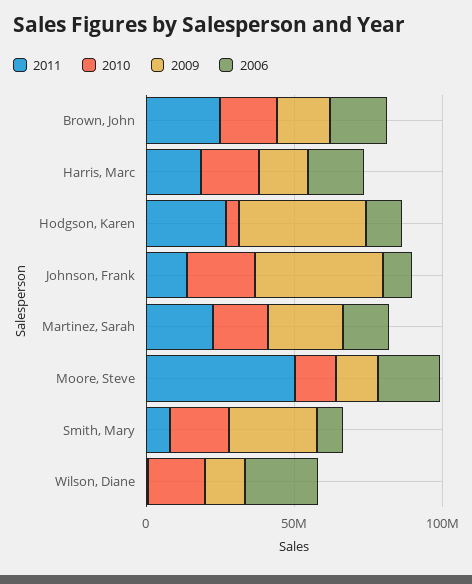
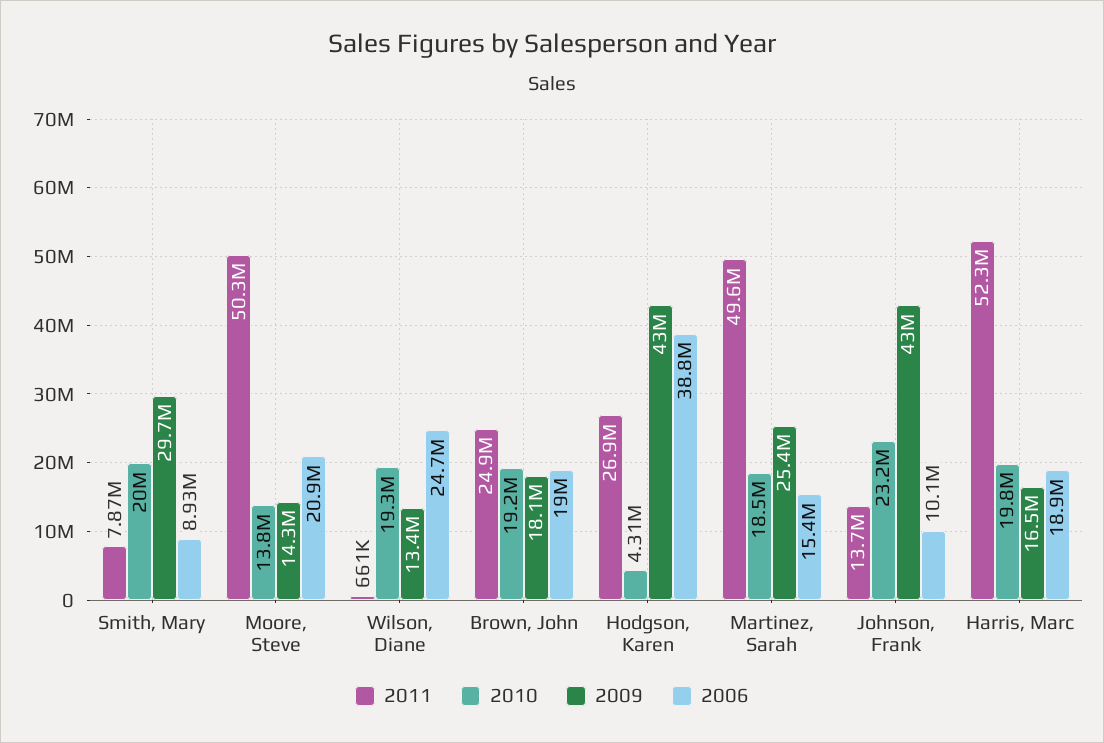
  {
    "2011": {
      "Brown, John": 24900000,
-     "Harris, Marc": 20000000,
+     "Harris, Marc": 52300000,
      "Hodgson, Karen": 26900000,
      "Johnson, Frank": 13700000,
-     "Martinez, Sarah": 20000000,
+     "Martinez, Sarah": 49600000,
      "Moore, Steve": 50300000,
      "Smith, Mary": 7870000,
      "Wilson, Diane": 661000
    },
    "2010": {
      "Brown, John": 19200000,
      "Harris, Marc": 19800000,
      "Hodgson, Karen": 4310000,
      "Johnson, Frank": 23200000,
      "Martinez, Sarah": 18500000,
      "Moore, Steve": 13800000,
      "Smith, Mary": 20000000,
      "Wilson, Diane": 19300000
    },
    "2009": {
      "Brown, John": 18100000,
      "Harris, Marc": 16500000,
      "Hodgson, Karen": 43000000,
      "Johnson, Frank": 43000000,
      "Martinez, Sarah": 25400000,
      "Moore, Steve": 14300000,
      "Smith, Mary": 29700000,
      "Wilson, Diane": 13400000
    },
    "2006": {
      "Brown, John": 19000000,
      "Harris, Marc": 18900000,
-     "Hodgson, Karen": 10000000,
+     "Hodgson, Karen": 38800000,
      "Johnson, Frank": 10100000,
      "Martinez, Sarah": 15400000,
      "Moore, Steve": 20900000,
      "Smith, Mary": 8930000,
      "Wilson, Diane": 24700000
    }
  }

